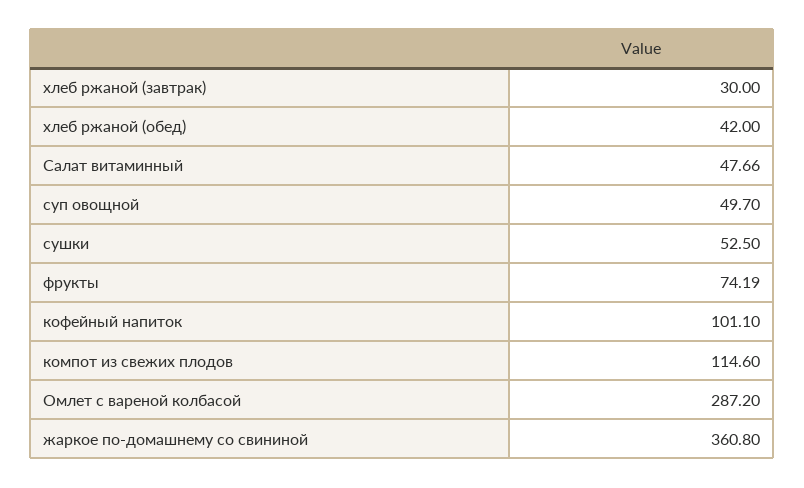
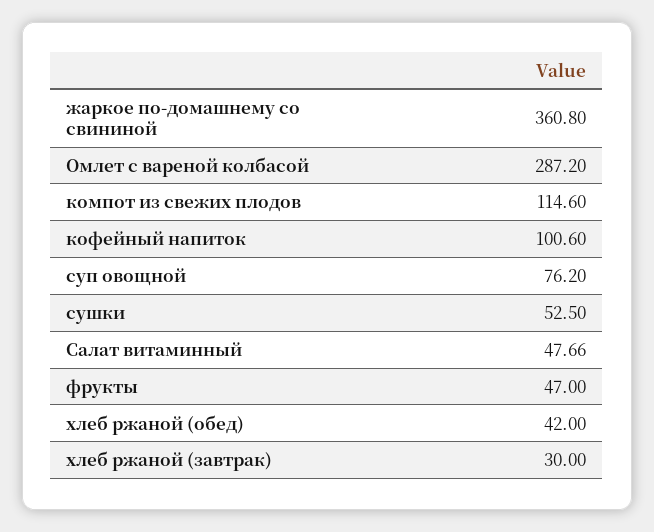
  {
    "хлеб ржаной (завтрак)": 30,
    "хлеб ржаной (обед)": 42,
    "Салат витаминный": 47.66,
-   "суп овощной": 49.7,
+   "суп овощной": 76.2,
    "сушки": 52.5,
-   "фрукты": 74.19,
+   "фрукты": 47,
-   "кофейный напиток": 101.1,
+   "кофейный напиток": 100.6,
    "компот из свежих плодов": 114.6,
    "Омлет с вареной колбасой": 287.2,
    "жаркое по-домашнему со свининой": 360.8
  }

